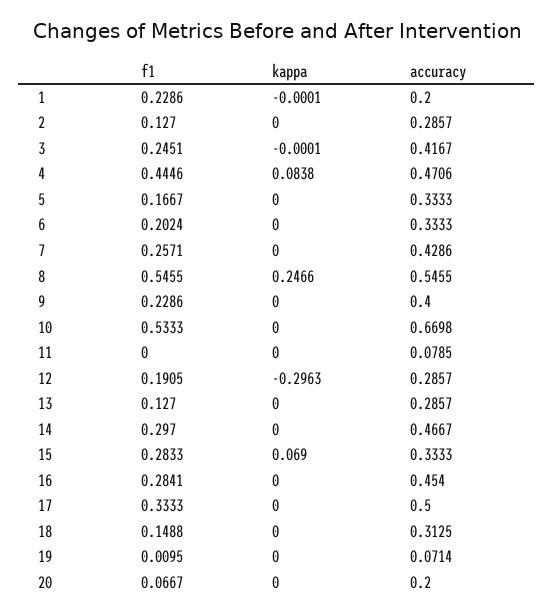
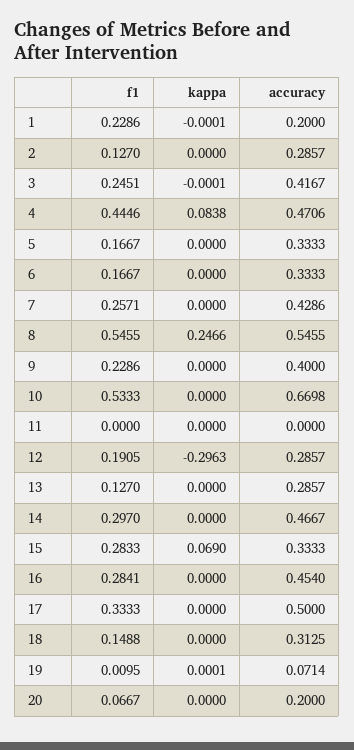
  {
    "f1": {
      "1": 0.2286,
      "2": 0.127,
      "3": 0.2451,
      "4": 0.4446,
      "5": 0.1667,
-     "6": 0.2024,
+     "6": 0.1667,
      "7": 0.2571,
      "8": 0.5455,
      "9": 0.2286,
      "10": 0.5333,
      "11": 0,
      "12": 0.1905,
      "13": 0.127,
      "14": 0.297,
      "15": 0.2833,
      "16": 0.2841,
      "17": 0.3333,
      "18": 0.1488,
      "19": 0.0095,
      "20": 0.0667
    },
    "kappa": {
      "1": -0.0001,
      "2": 0,
      "3": -0.0001,
      "4": 0.0838,
      "5": 0,
      "6": 0,
      "7": 0,
      "8": 0.2466,
      "9": 0,
      "10": 0,
      "11": 0,
      "12": -0.2963,
      "13": 0,
      "14": 0,
      "15": 0.069,
      "16": 0,
      "17": 0,
      "18": 0,
-     "19": 0,
+     "19": 0.0001,
      "20": 0
    },
    "accuracy": {
      "1": 0.2,
      "2": 0.2857,
      "3": 0.4167,
      "4": 0.4706,
      "5": 0.3333,
      "6": 0.3333,
      "7": 0.4286,
      "8": 0.5455,
      "9": 0.4,
      "10": 0.6698,
-     "11": 0.0785,
+     "11": 0,
      "12": 0.2857,
      "13": 0.2857,
      "14": 0.4667,
      "15": 0.3333,
      "16": 0.454,
      "17": 0.5,
      "18": 0.3125,
      "19": 0.0714,
      "20": 0.2
    }
  }

